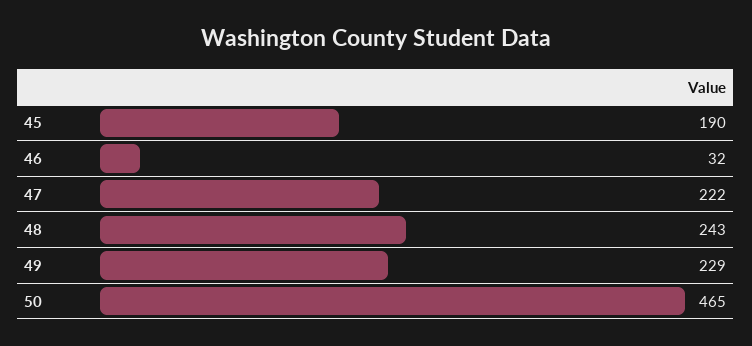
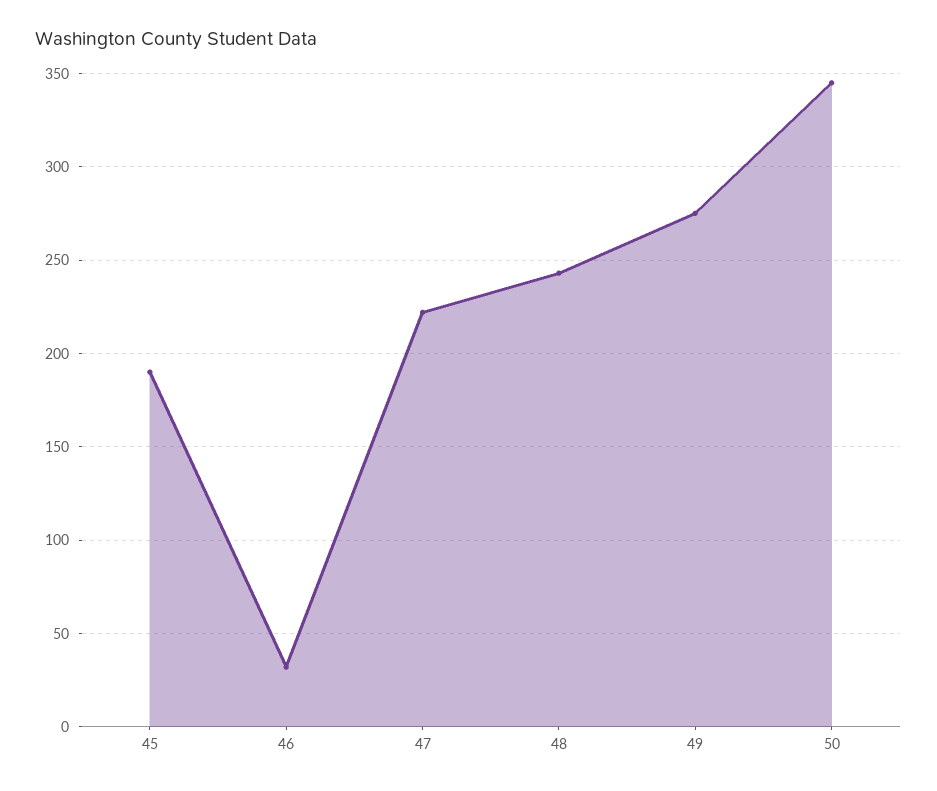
  {
    "45": 190,
    "46": 32,
    "47": 222,
    "48": 243,
-   "49": 229,
+   "49": 275,
-   "50": 465
+   "50": 345
  }

